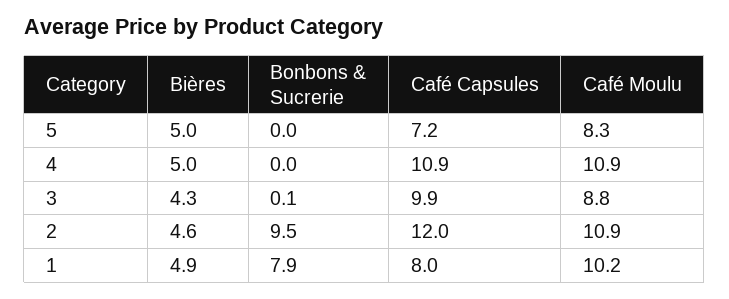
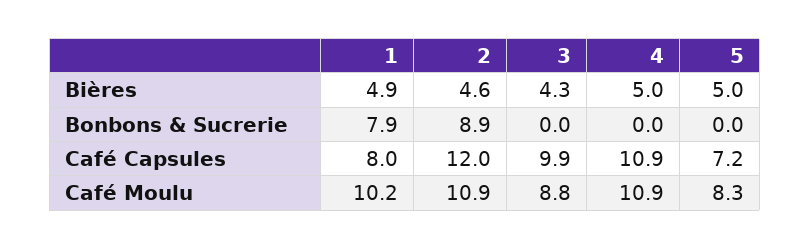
  {
    "Bières": {
      "5": 5,
      "4": 5,
      "3": 4.3,
      "2": 4.6,
      "1": 4.9
    },
    "Bonbons & Sucrerie": {
      "5": 0,
      "4": 0,
-     "3": 0.1,
+     "3": 0,
-     "2": 9.5,
+     "2": 8.9,
      "1": 7.9
    },
    "Café Capsules": {
      "5": 7.2,
      "4": 10.9,
      "3": 9.9,
      "2": 12,
      "1": 8
    },
    "Café Moulu": {
      "5": 8.3,
      "4": 10.9,
      "3": 8.8,
      "2": 10.9,
      "1": 10.2
    }
  }

